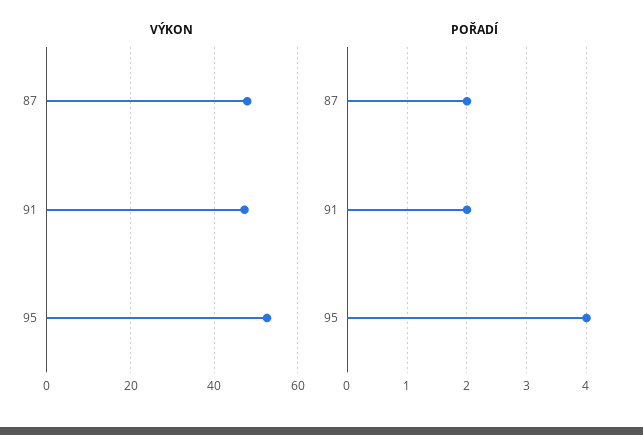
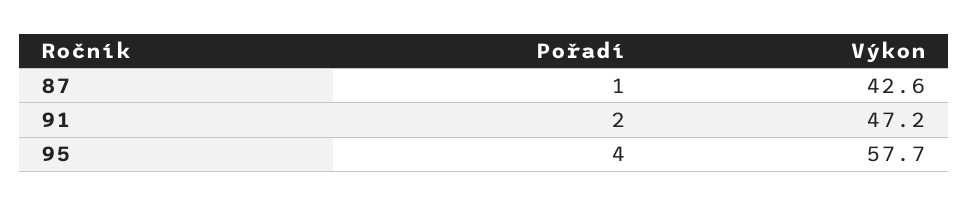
  {
    "VÝKON": {
-     "87": 48,
+     "87": 42.6,
      "91": 47.2,
-     "95": 52
+     "95": 57.7
    },
    "POŘADÍ": {
-     "87": 2,
+     "87": 1,
      "91": 2,
      "95": 4
    }
  }

